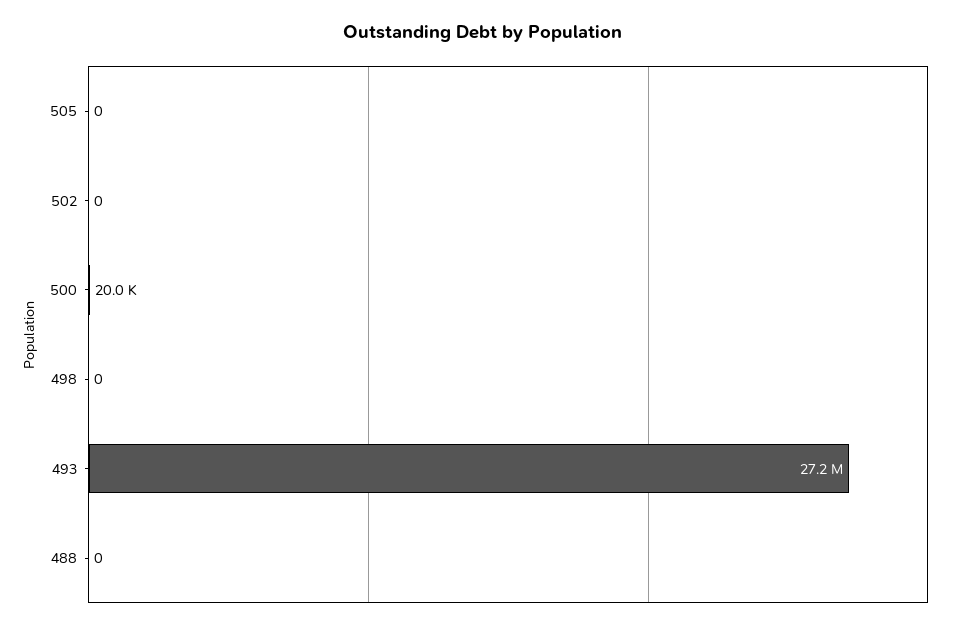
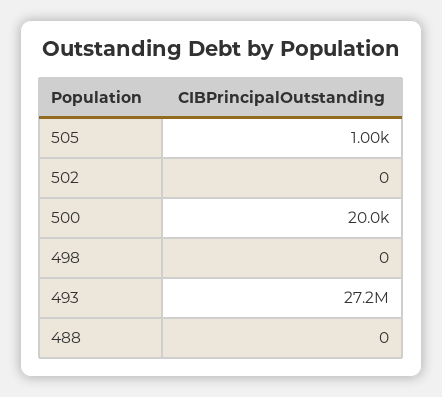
  {
-   "505": 0,
+   "505": 1000,
    "502": 0,
    "500": 20000,
    "498": 0,
    "493": 27200000,
    "488": 0
  }

